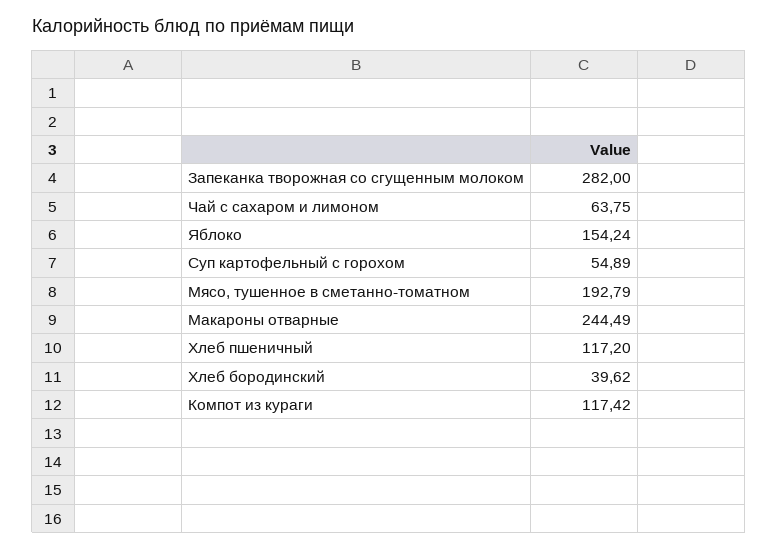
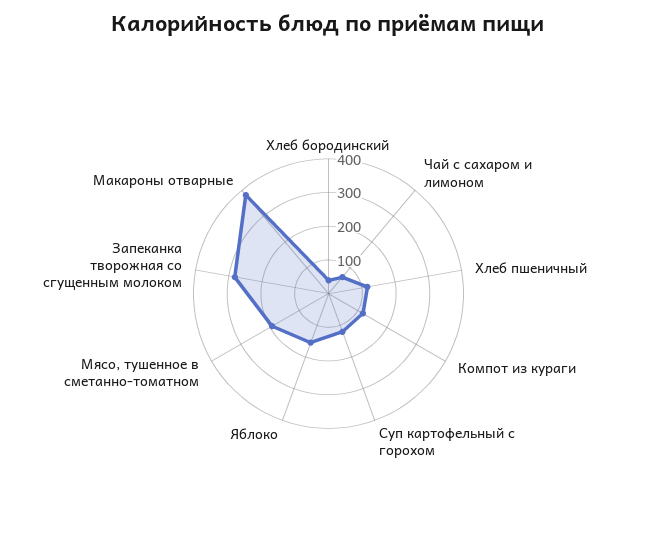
  {
    "Запеканка творожная со сгущенным молоком": 282,
    "Чай с сахаром и лимоном": 63.75,
    "Яблоко": 154.24,
-   "Суп картофельный с горохом": 54.89,
+   "Суп картофельный с горохом": 125,
    "Мясо, тушенное в сметанно-томатном": 192.79,
-   "Макароны отварные": 244.49,
+   "Макароны отварные": 375,
    "Хлеб пшеничный": 117.2,
    "Хлеб бородинский": 39.62,
    "Компот из кураги": 117.42
  }

